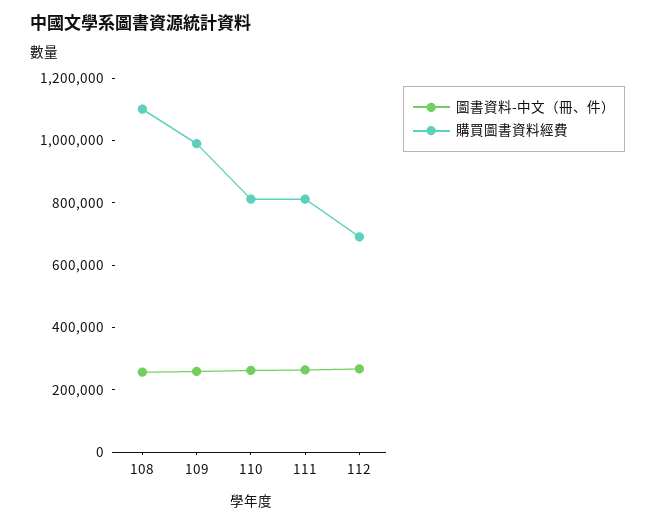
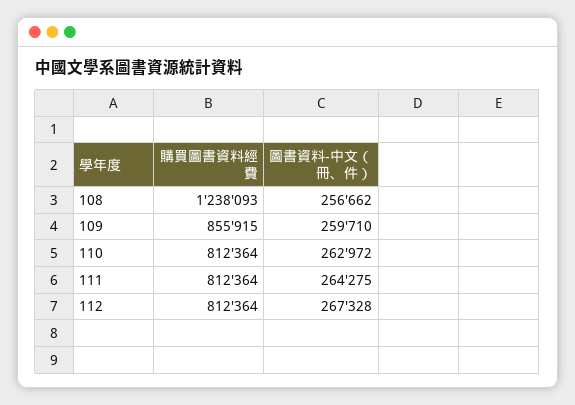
  {
    "圖書資料-中文（冊、件）": {
      "108": 256662,
      "109": 259710,
      "110": 262972,
      "111": 264275,
      "112": 267328
    },
    "購買圖書資料經費": {
-     "108": 1100000,
+     "108": 1238093,
-     "109": 1000000,
+     "109": 855915,
      "110": 812364,
      "111": 812364,
-     "112": 700000
+     "112": 812364
    }
  }

